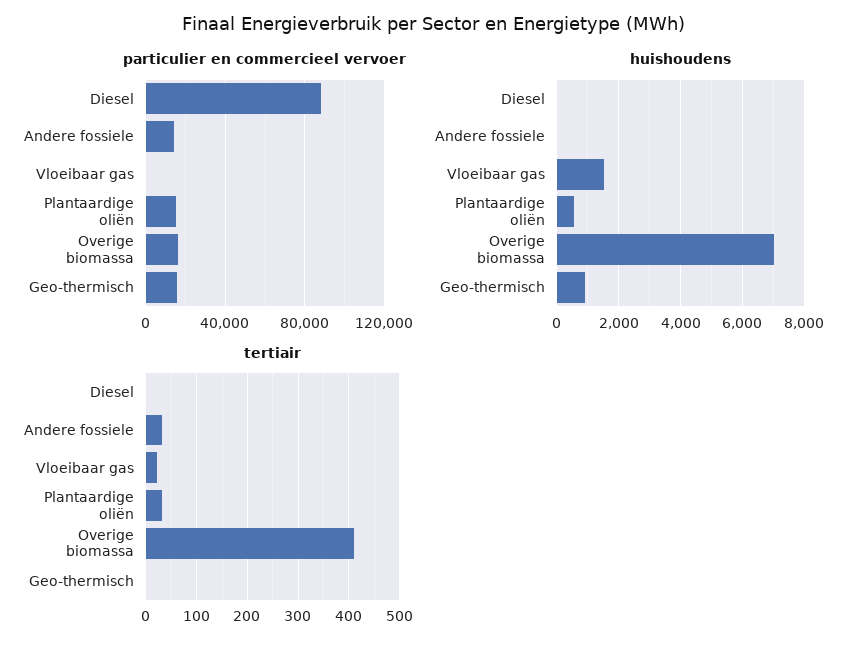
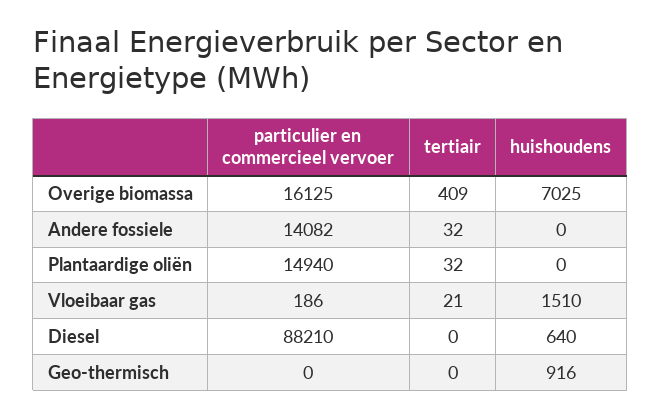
  {
    "particulier en commercieel vervoer": {
      "Diesel": 88210,
      "Andere fossiele": 14082,
      "Vloeibaar gas": 186,
      "Plantaardige oliën": 14940,
      "Overige biomassa": 16125,
-     "Geo-thermisch": 15000
+     "Geo-thermisch": 0
    },
    "huishoudens": {
-     "Diesel": 0,
+     "Diesel": 640,
      "Andere fossiele": 0,
      "Vloeibaar gas": 1510,
-     "Plantaardige oliën": 600,
+     "Plantaardige oliën": 0,
      "Overige biomassa": 7025,
      "Geo-thermisch": 916
    },
    "tertiair": {
      "Diesel": 0,
      "Andere fossiele": 32,
      "Vloeibaar gas": 21,
      "Plantaardige oliën": 32,
      "Overige biomassa": 409,
      "Geo-thermisch": 0
    }
  }

